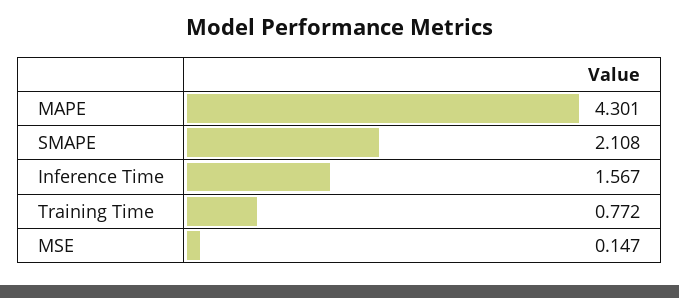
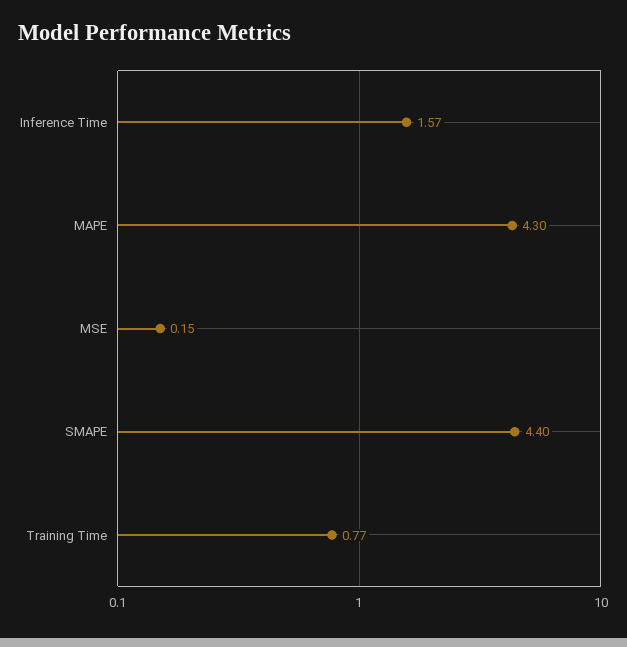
  {
    "MAPE": 4.301,
-   "SMAPE": 2.108,
+   "SMAPE": 4.4,
    "Inference Time": 1.567,
    "Training Time": 0.772,
    "MSE": 0.147
  }

